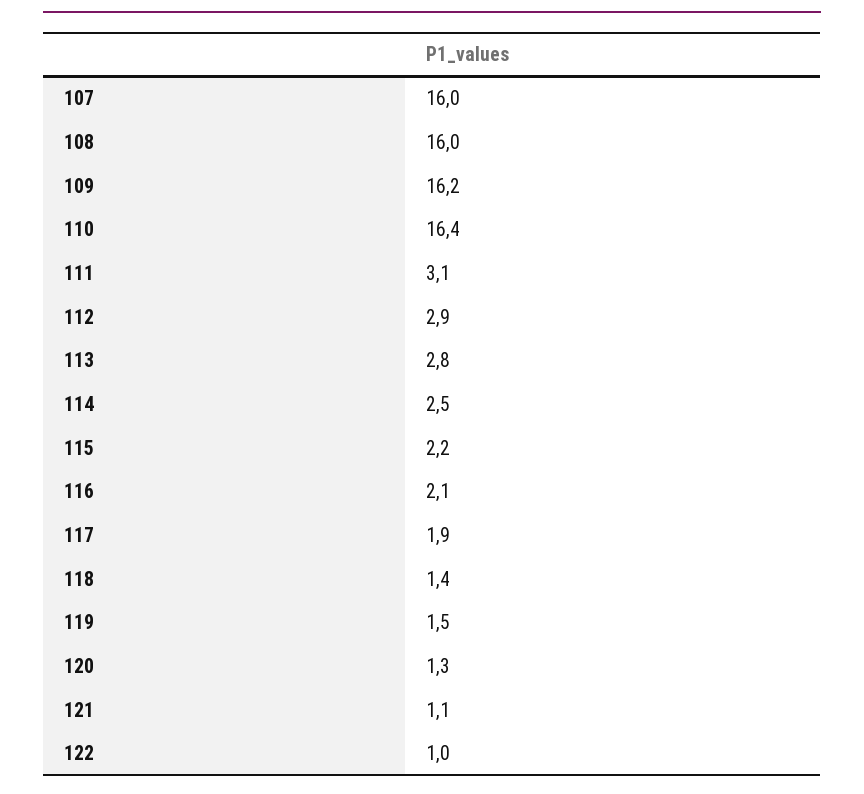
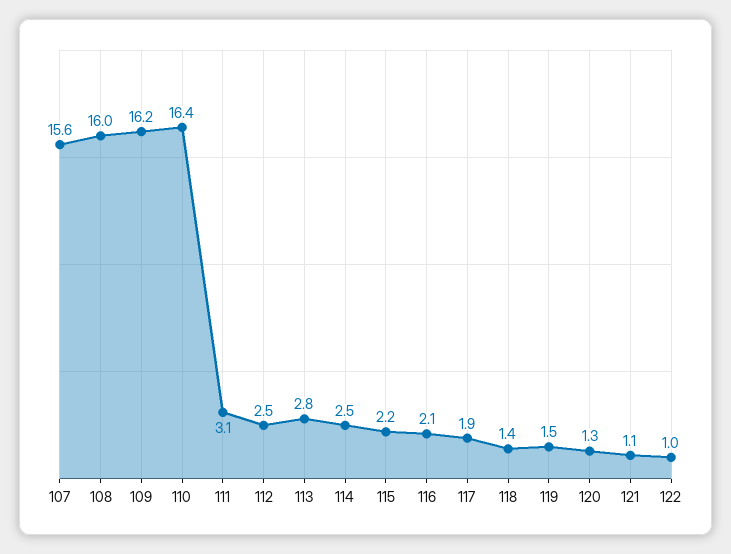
  {
-   "107": 16,
+   "107": 15.6,
    "108": 16,
    "109": 16.2,
    "110": 16.4,
    "111": 3.1,
-   "112": 2.9,
+   "112": 2.5,
    "113": 2.8,
    "114": 2.5,
    "115": 2.2,
    "116": 2.1,
    "117": 1.9,
    "118": 1.4,
    "119": 1.5,
    "120": 1.3,
    "121": 1.1,
    "122": 1
  }

